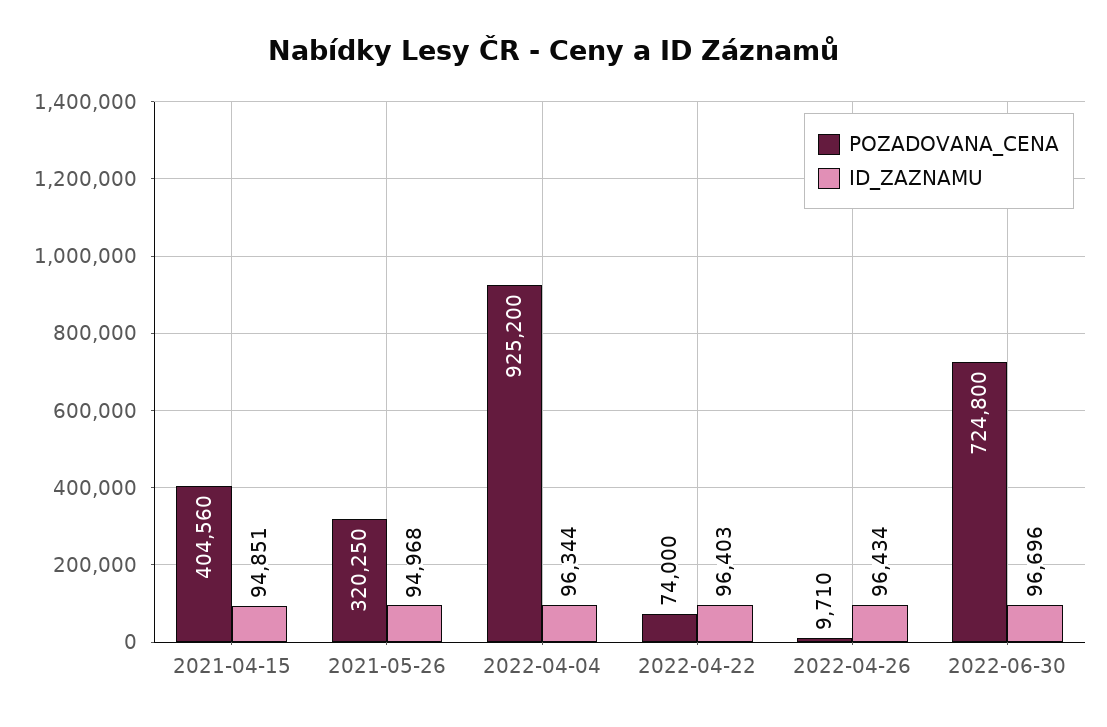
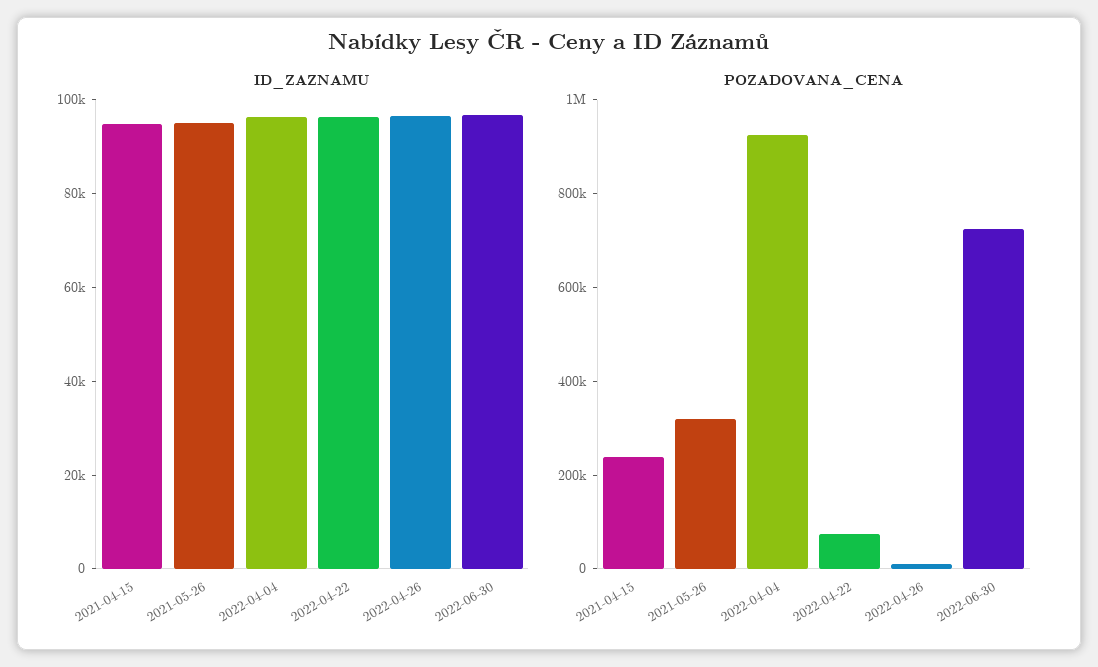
  {
    "POZADOVANA_CENA": {
-     "2021-04-15": 404560,
+     "2021-04-15": 250000,
      "2021-05-26": 320250,
      "2022-04-04": 925200,
      "2022-04-22": 74000,
      "2022-04-26": 9710,
      "2022-06-30": 724800
    },
    "ID_ZAZNAMU": {
      "2021-04-15": 94851,
      "2021-05-26": 94968,
      "2022-04-04": 96344,
      "2022-04-22": 96403,
      "2022-04-26": 96434,
      "2022-06-30": 96696
    }
  }

